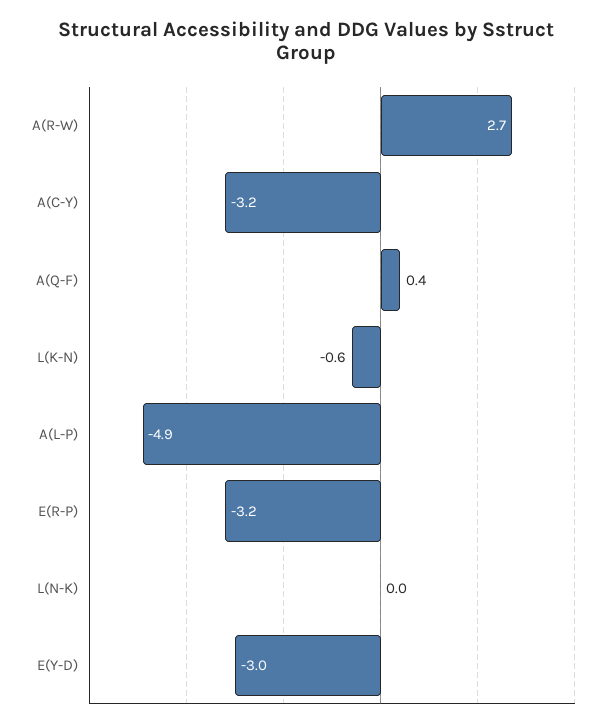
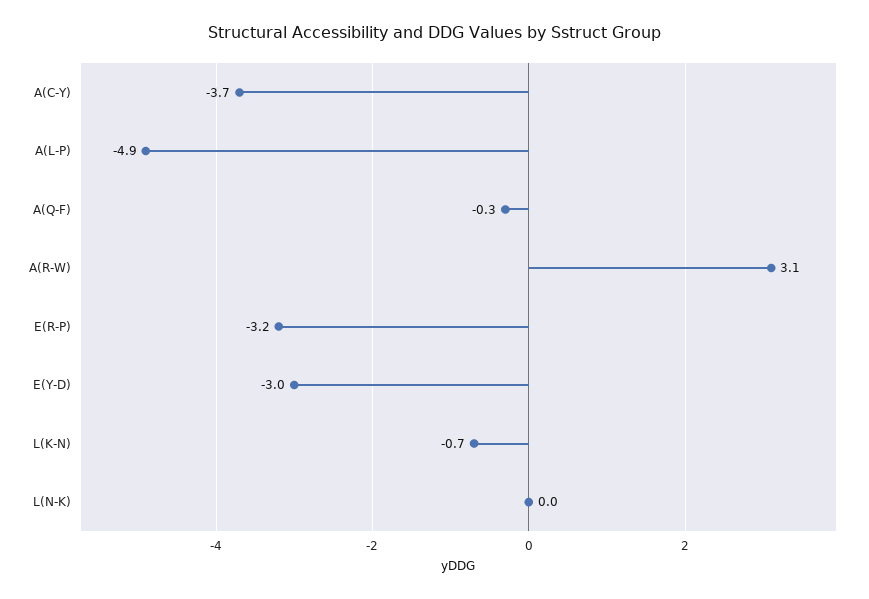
  {
-   "A(R-W)": 2.7,
+   "A(R-W)": 3.1,
-   "A(C-Y)": -3.2,
+   "A(C-Y)": -3.7,
-   "A(Q-F)": 0.4,
+   "A(Q-F)": -0.3,
-   "L(K-N)": -0.6,
+   "L(K-N)": -0.7,
    "A(L-P)": -4.9,
    "E(R-P)": -3.2,
    "L(N-K)": 0,
    "E(Y-D)": -3
  }

